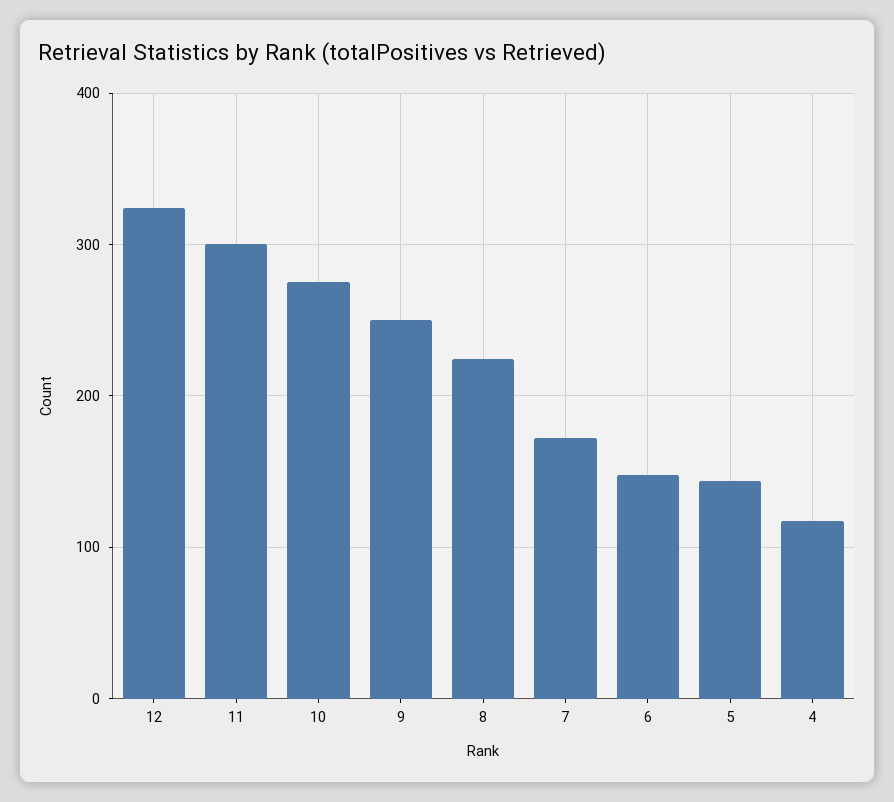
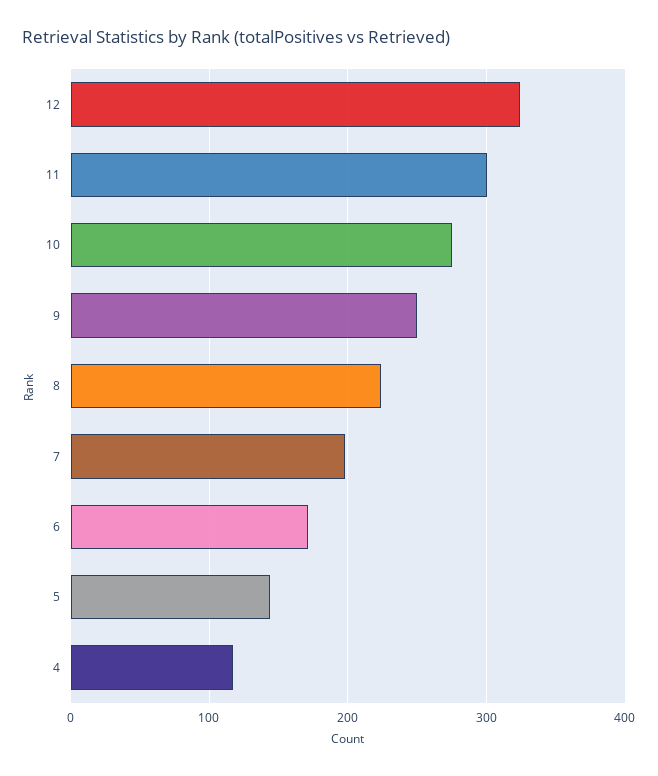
  {
    "12": 320,
    "11": 300,
    "10": 280,
    "9": 250,
    "8": 220,
-   "7": 170,
+   "7": 200,
-   "6": 150,
+   "6": 170,
    "5": 140,
    "4": 120
  }

